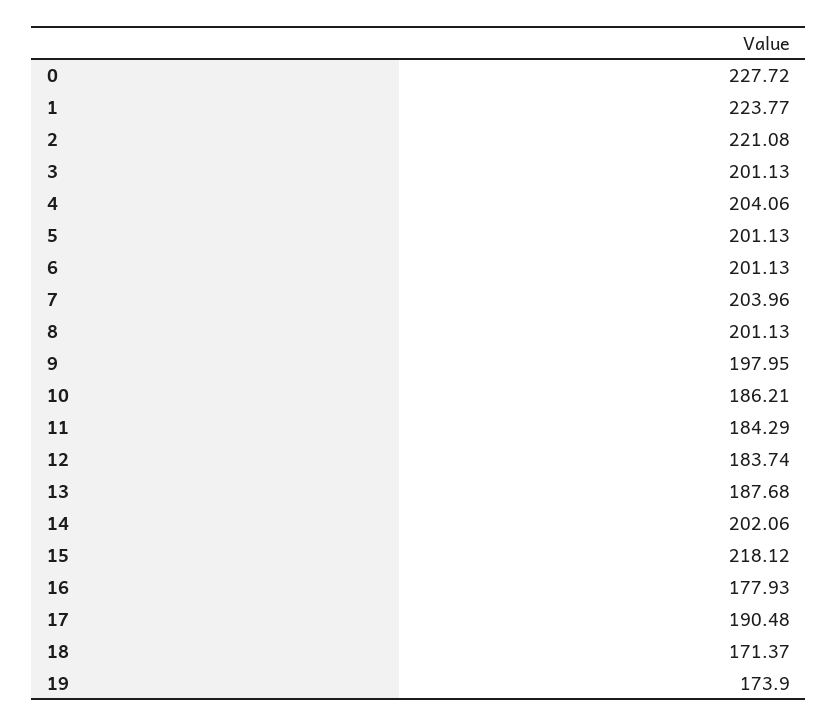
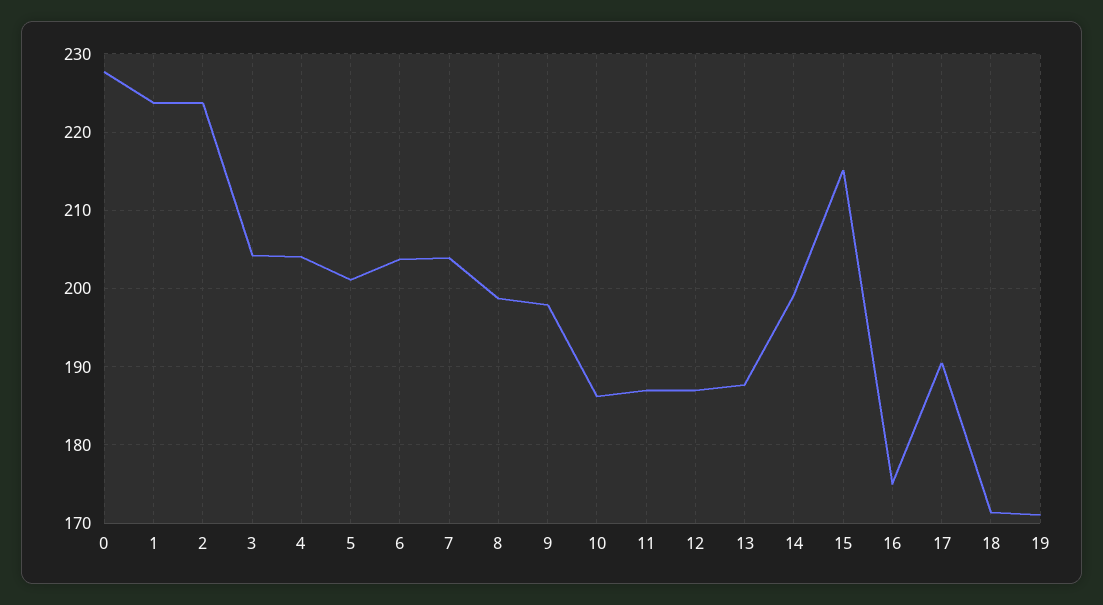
  {
    "0": 227.72,
    "1": 223.77,
-   "2": 221.08,
+   "2": 224,
-   "3": 201.13,
+   "3": 204,
    "4": 204.06,
    "5": 201.13,
-   "6": 201.13,
+   "6": 204,
    "7": 203.96,
-   "8": 201.13,
+   "8": 199,
    "9": 197.95,
    "10": 186.21,
-   "11": 184.29,
+   "11": 187,
-   "12": 183.74,
+   "12": 187,
    "13": 187.68,
-   "14": 202.06,
+   "14": 199,
-   "15": 218.12,
+   "15": 215,
-   "16": 177.93,
+   "16": 175,
    "17": 190.48,
    "18": 171.37,
-   "19": 173.9
+   "19": 171
  }

